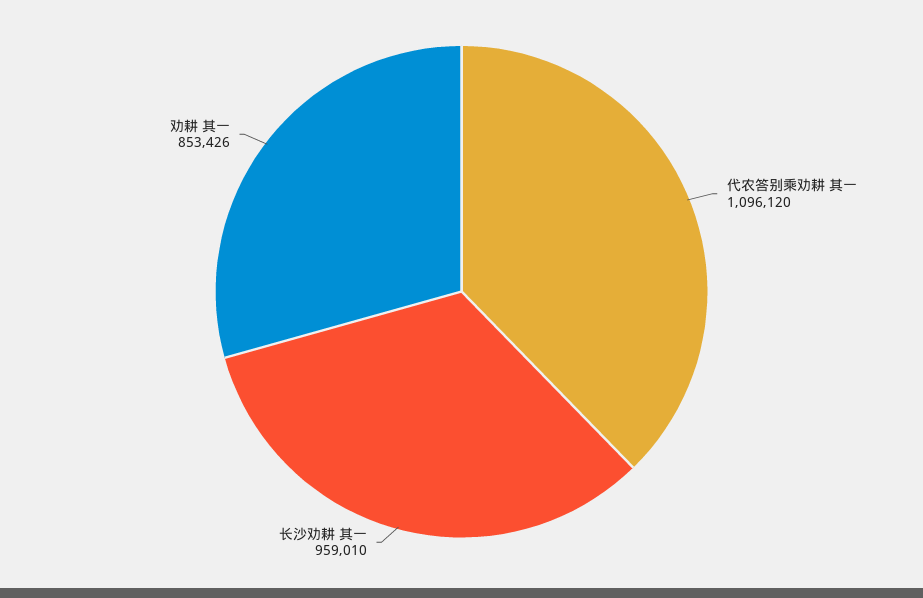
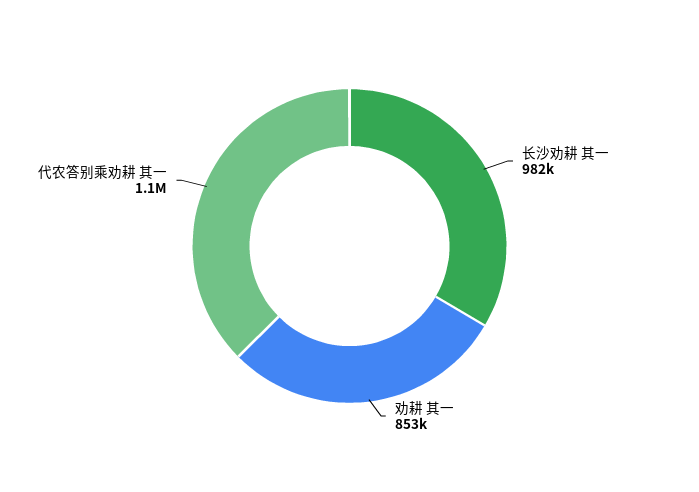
  {
    "代农答别乘劝耕 其一": 1096120,
-   "长沙劝耕 其一": 959010,
+   "长沙劝耕 其一": 982000,
    "劝耕 其一": 853426
  }

